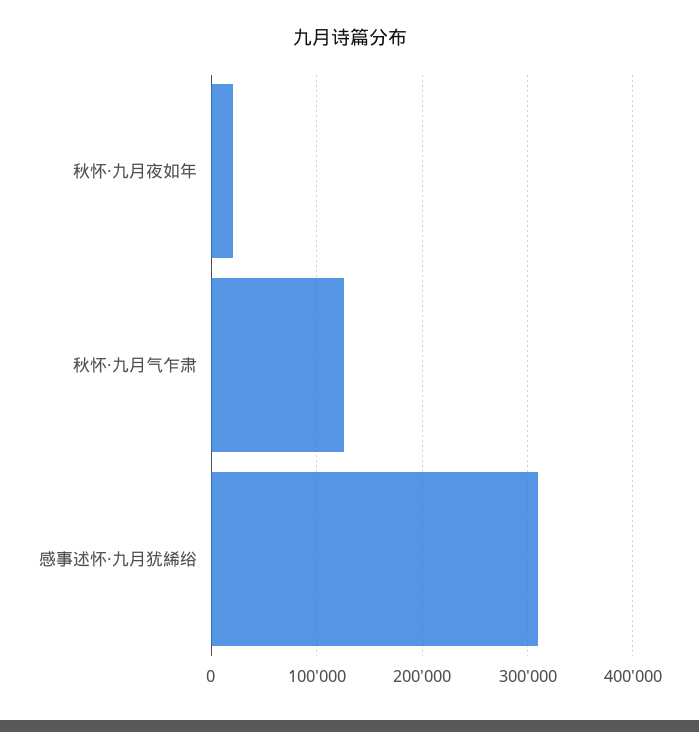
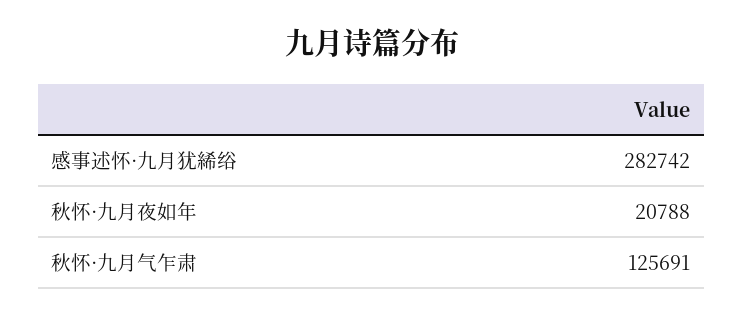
  {
    "秋怀·九月夜如年": 20788,
    "秋怀·九月气乍肃": 125691,
-   "感事述怀·九月犹絺绤": 310000
+   "感事述怀·九月犹絺绤": 282742
  }

